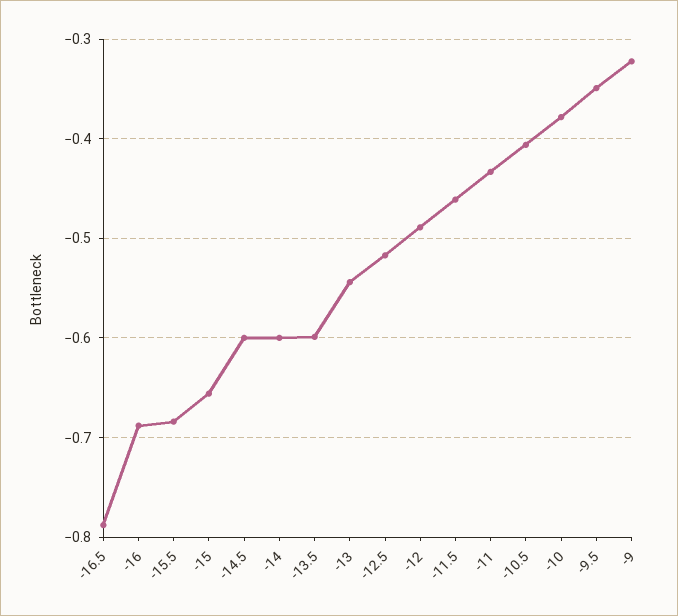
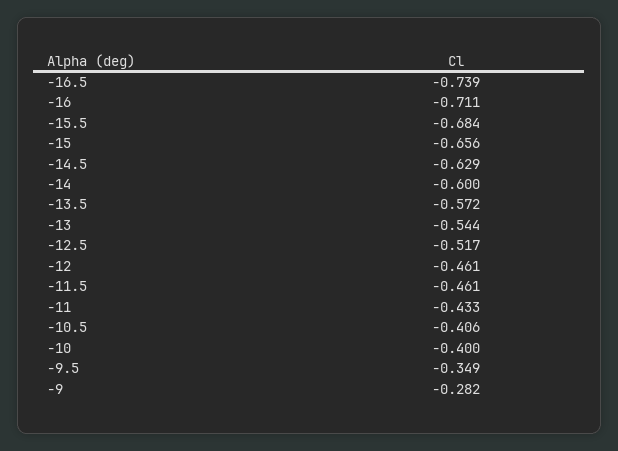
  {
-   "-16.5": -0.79,
+   "-16.5": -0.739,
-   "-16": -0.69,
+   "-16": -0.711,
    "-15.5": -0.684,
    "-15": -0.656,
-   "-14.5": -0.6,
+   "-14.5": -0.629,
    "-14": -0.6,
-   "-13.5": -0.6,
+   "-13.5": -0.572,
    "-13": -0.544,
    "-12.5": -0.517,
-   "-12": -0.49,
+   "-12": -0.461,
    "-11.5": -0.461,
    "-11": -0.433,
    "-10.5": -0.406,
-   "-10": -0.38,
+   "-10": -0.4,
    "-9.5": -0.349,
-   "-9": -0.32
+   "-9": -0.282
  }

